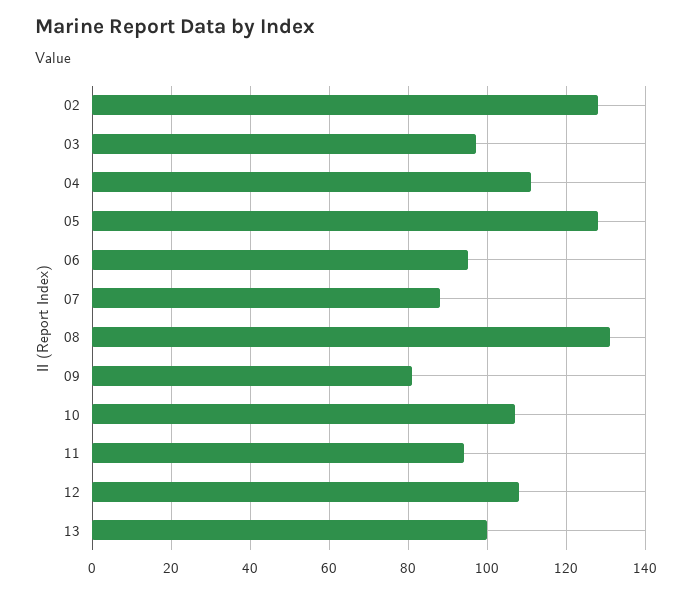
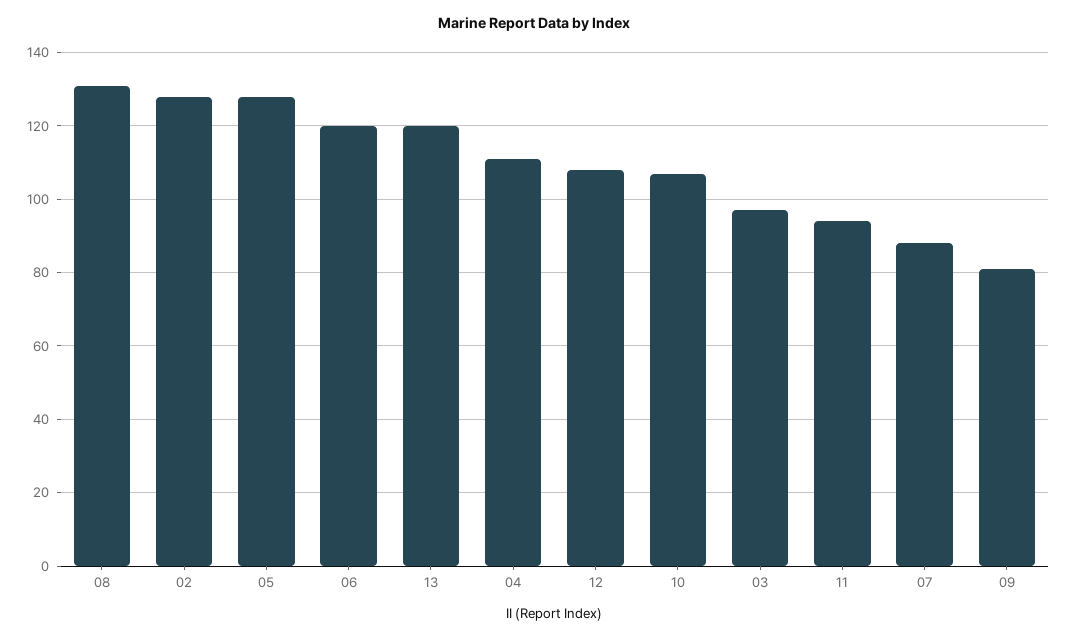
  {
    "02": 130,
    "03": 95,
    "04": 110,
    "05": 130,
-   "06": 95,
+   "06": 120,
    "07": 90,
    "08": 130,
    "09": 80,
    "10": 105,
    "11": 95,
    "12": 110,
-   "13": 100
+   "13": 120
  }

